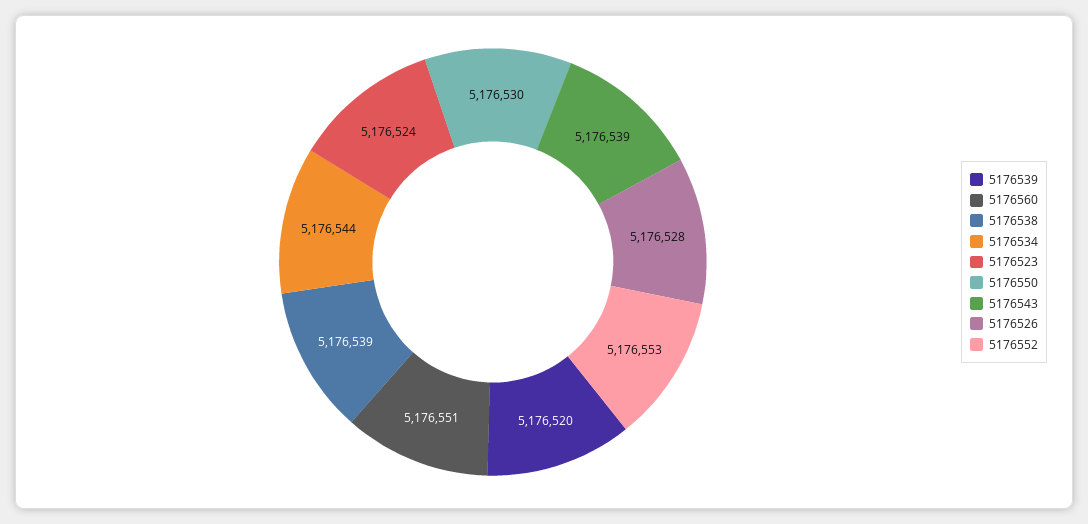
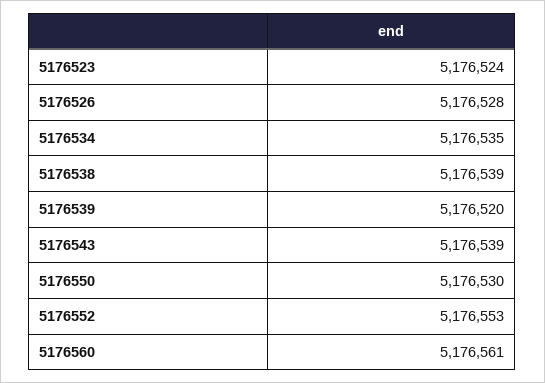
  {
    "5176539": 5176520,
-   "5176560": 5176551,
+   "5176560": 5176561,
    "5176538": 5176539,
-   "5176534": 5176544,
+   "5176534": 5176535,
    "5176523": 5176524,
    "5176550": 5176530,
    "5176543": 5176539,
    "5176526": 5176528,
    "5176552": 5176553
  }

